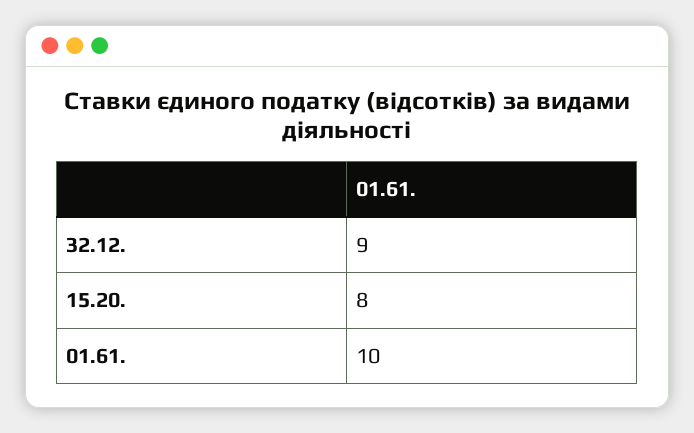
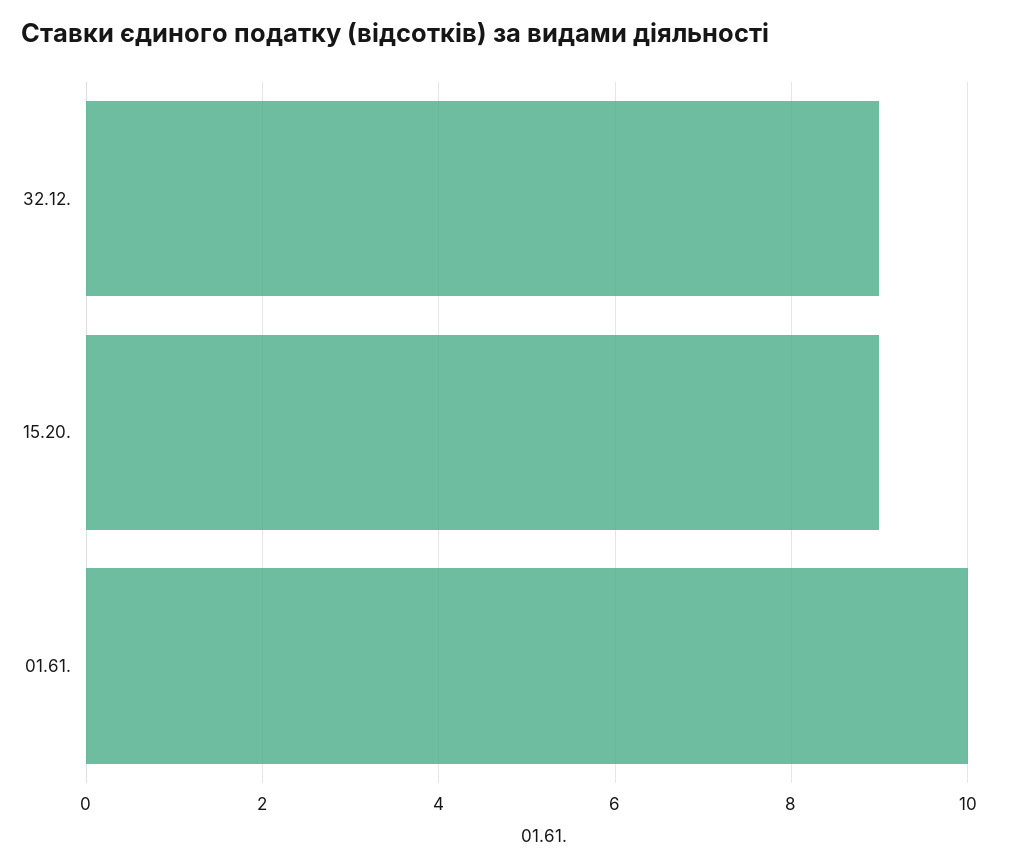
  {
    "32.12.": 9,
-   "15.20.": 8,
+   "15.20.": 9,
    "01.61.": 10
  }

